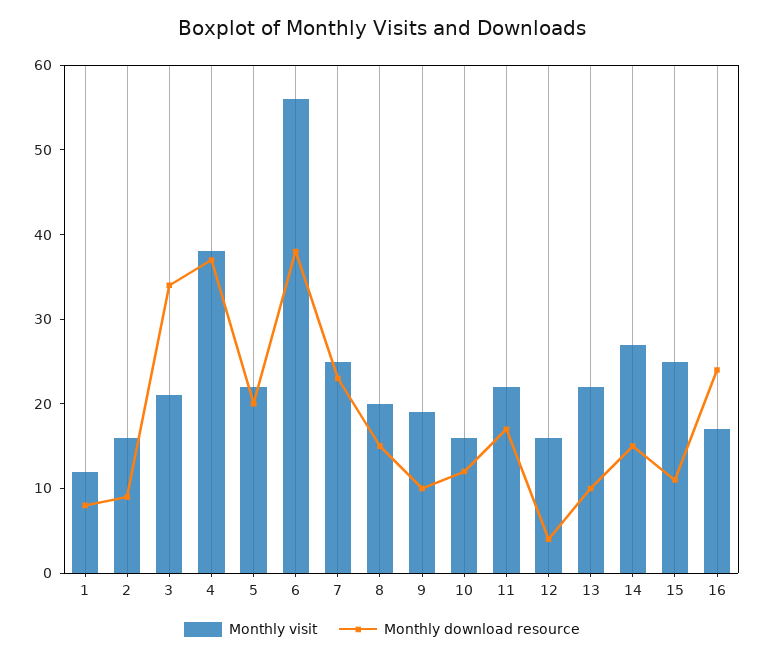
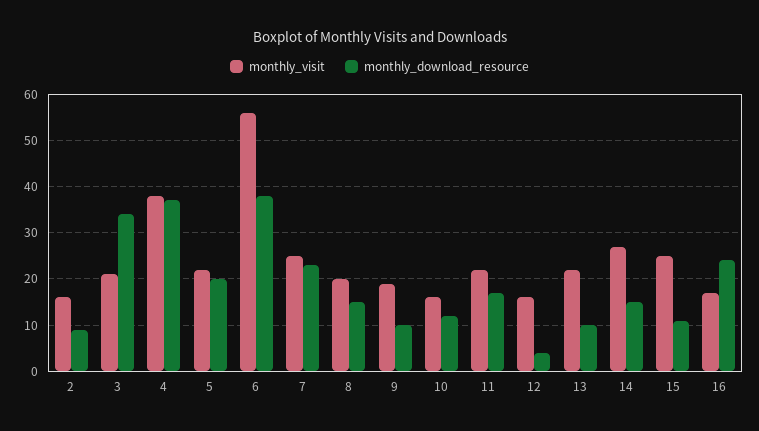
  {
    "Monthly visit": {
-     "1": 12,
      "2": 16,
      "3": 21,
      "4": 38,
      "5": 22,
      "6": 56,
      "7": 25,
      "8": 20,
      "9": 19,
      "10": 16,
      "11": 22,
      "12": 16,
      "13": 22,
      "14": 27,
      "15": 25,
      "16": 17
    },
    "Monthly download resource": {
-     "1": 8,
      "2": 9,
      "3": 34,
      "4": 37,
      "5": 20,
      "6": 38,
      "7": 23,
      "8": 15,
      "9": 10,
      "10": 12,
      "11": 17,
      "12": 4,
      "13": 10,
      "14": 15,
      "15": 11,
      "16": 24
    }
  }

